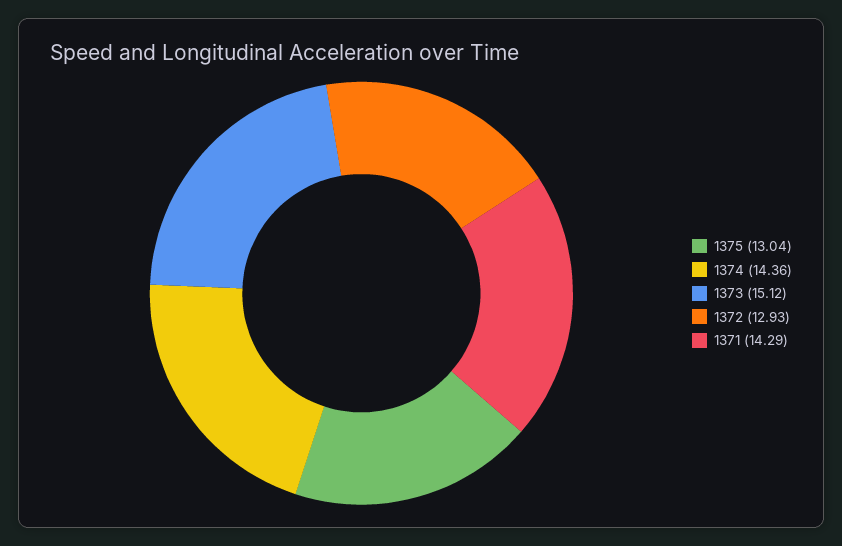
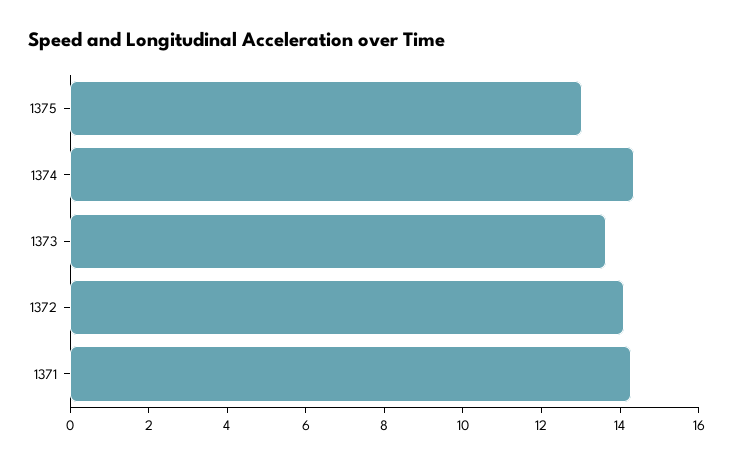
  {
    "1375": 13.04,
    "1374": 14.36,
-   "1373": 15.12,
+   "1373": 13.5,
-   "1372": 12.93,
+   "1372": 14,
    "1371": 14.29
  }

